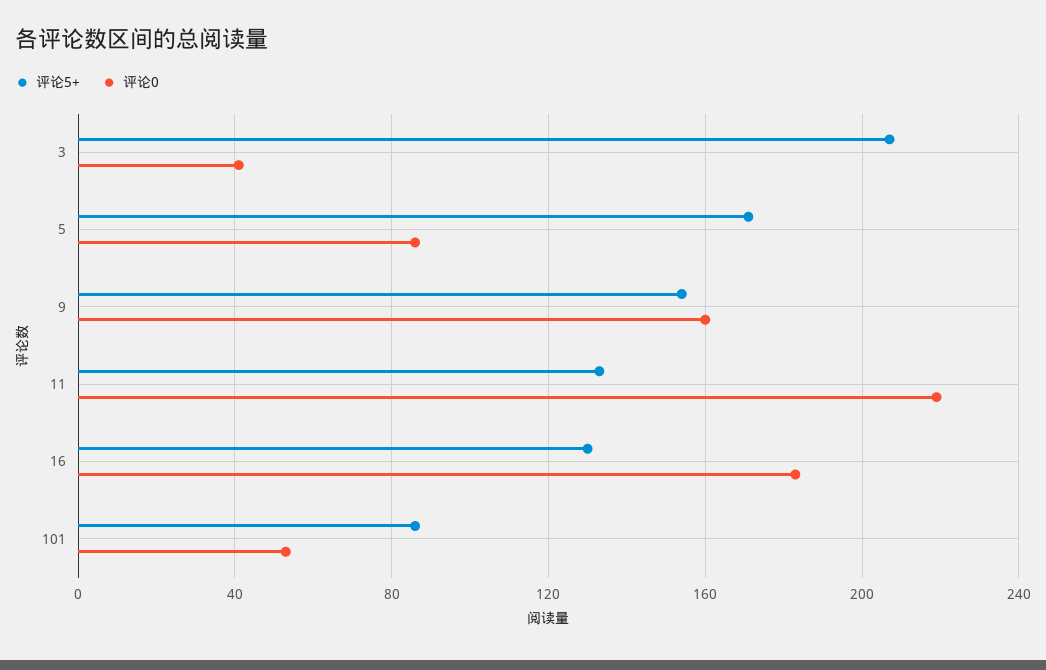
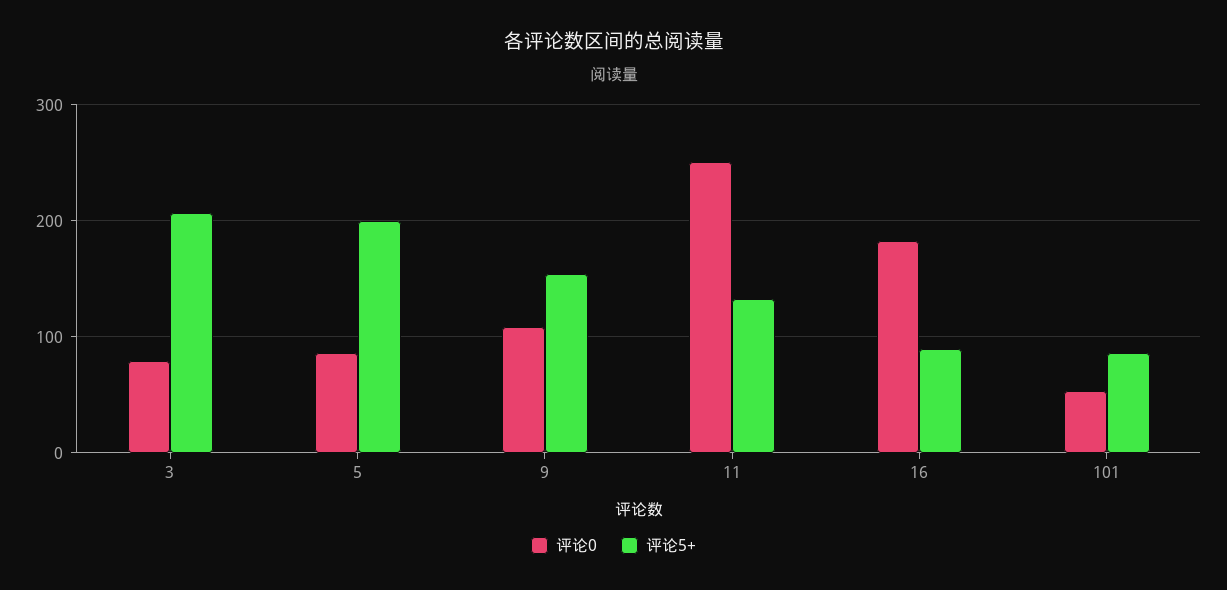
  {
    "评论5+": {
      "3": 205,
-     "5": 170,
+     "5": 200,
      "9": 155,
      "11": 135,
-     "16": 130,
+     "16": 90,
      "101": 85
    },
    "评论0": {
-     "3": 40,
+     "3": 80,
      "5": 85,
-     "9": 160,
+     "9": 110,
-     "11": 220,
+     "11": 250,
      "16": 185,
      "101": 55
    }
  }

